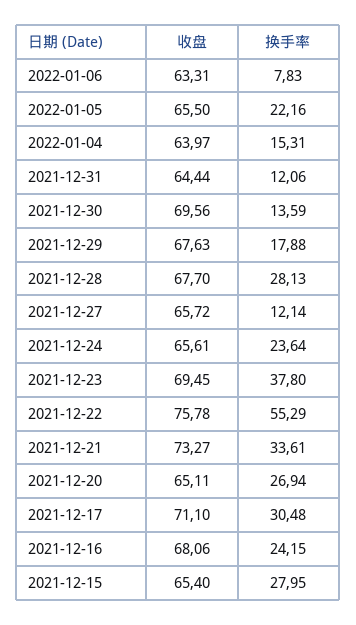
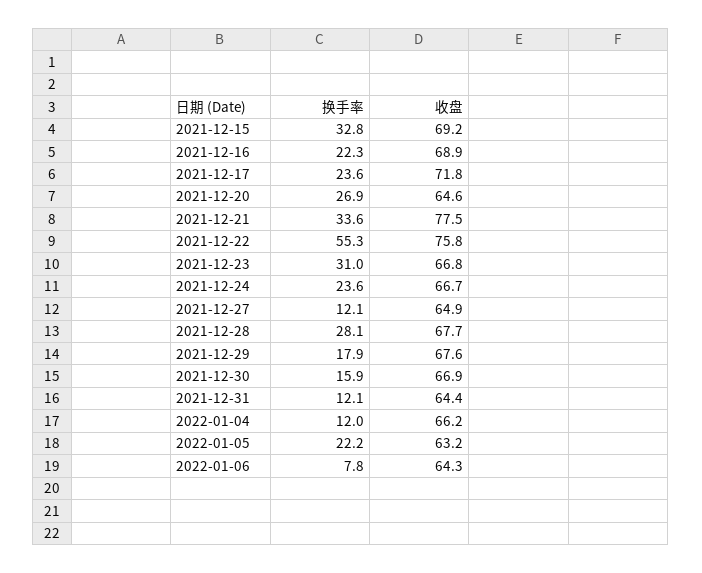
  {
    "收盘": {
-     "2022-01-06": 63.31,
+     "2022-01-06": 64.3,
-     "2022-01-05": 65.5,
+     "2022-01-05": 63.2,
-     "2022-01-04": 63.97,
+     "2022-01-04": 66.2,
      "2021-12-31": 64.44,
-     "2021-12-30": 69.56,
+     "2021-12-30": 66.9,
      "2021-12-29": 67.63,
      "2021-12-28": 67.7,
-     "2021-12-27": 65.72,
+     "2021-12-27": 64.9,
-     "2021-12-24": 65.61,
+     "2021-12-24": 66.7,
-     "2021-12-23": 69.45,
+     "2021-12-23": 66.8,
      "2021-12-22": 75.78,
-     "2021-12-21": 73.27,
+     "2021-12-21": 77.5,
-     "2021-12-20": 65.11,
+     "2021-12-20": 64.6,
-     "2021-12-17": 71.1,
+     "2021-12-17": 71.8,
-     "2021-12-16": 68.06,
+     "2021-12-16": 68.9,
-     "2021-12-15": 65.4
+     "2021-12-15": 69.2
    },
    "换手率": {
      "2022-01-06": 7.83,
      "2022-01-05": 22.16,
-     "2022-01-04": 15.31,
+     "2022-01-04": 12,
      "2021-12-31": 12.06,
-     "2021-12-30": 13.59,
+     "2021-12-30": 15.9,
      "2021-12-29": 17.88,
      "2021-12-28": 28.13,
      "2021-12-27": 12.14,
      "2021-12-24": 23.64,
-     "2021-12-23": 37.8,
+     "2021-12-23": 31,
      "2021-12-22": 55.29,
      "2021-12-21": 33.61,
      "2021-12-20": 26.94,
-     "2021-12-17": 30.48,
+     "2021-12-17": 23.6,
-     "2021-12-16": 24.15,
+     "2021-12-16": 22.3,
-     "2021-12-15": 27.95
+     "2021-12-15": 32.8
    }
  }

